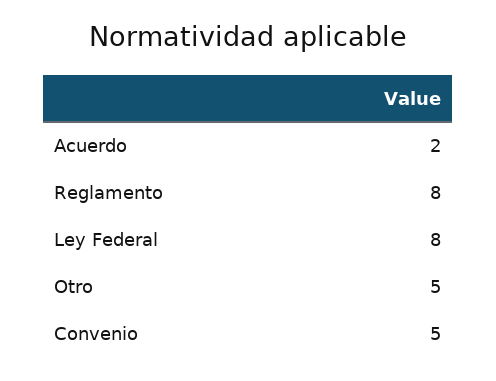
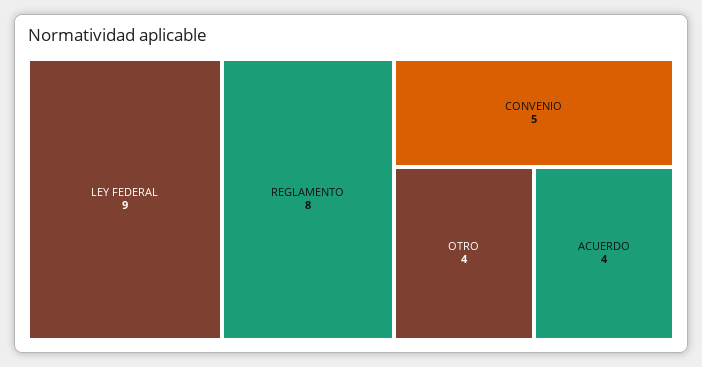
  {
-   "Acuerdo": 2,
+   "Acuerdo": 4,
    "Reglamento": 8,
-   "Ley Federal": 8,
+   "Ley Federal": 9,
-   "Otro": 5,
+   "Otro": 4,
    "Convenio": 5
  }

